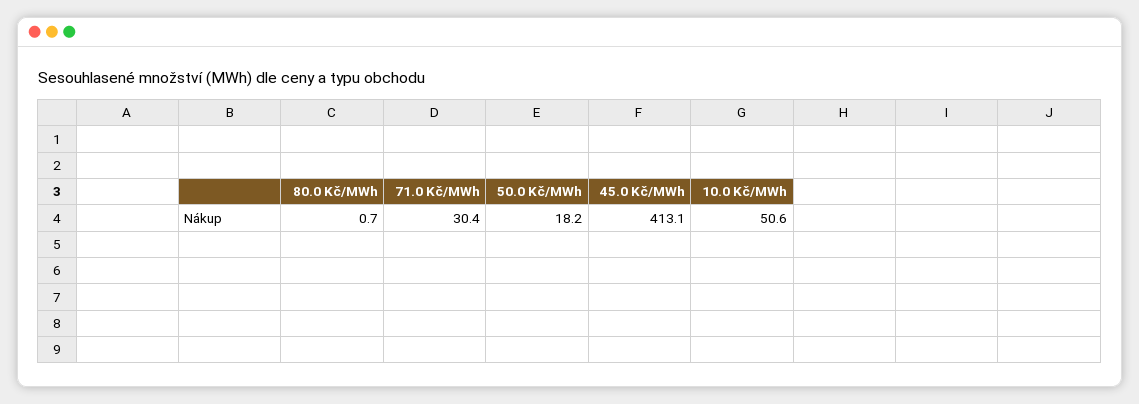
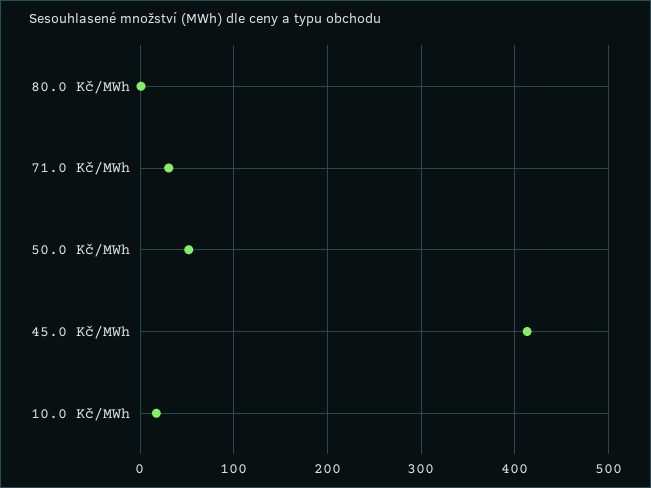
  {
    "80.0 Kč/MWh": 0.7,
    "71.0 Kč/MWh": 30.4,
-   "50.0 Kč/MWh": 18.2,
+   "50.0 Kč/MWh": 50,
    "45.0 Kč/MWh": 413.1,
-   "10.0 Kč/MWh": 50.6
+   "10.0 Kč/MWh": 20
  }

